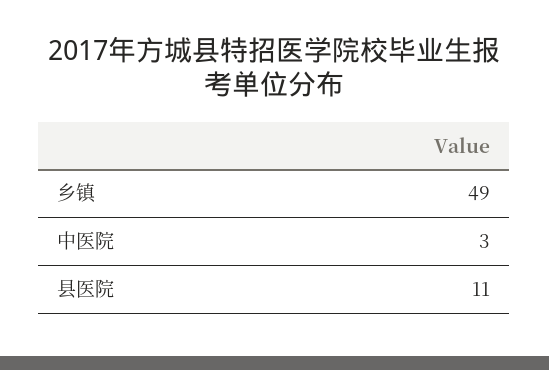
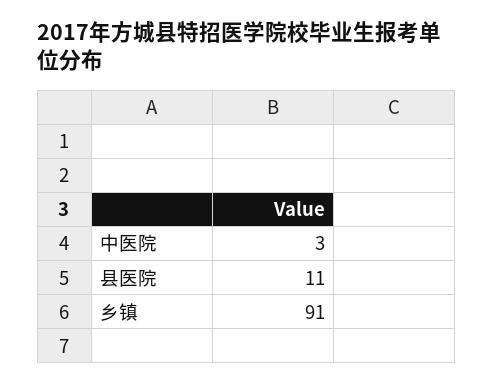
  {
-   "乡镇": 49,
+   "乡镇": 91,
    "中医院": 3,
    "县医院": 11
  }

